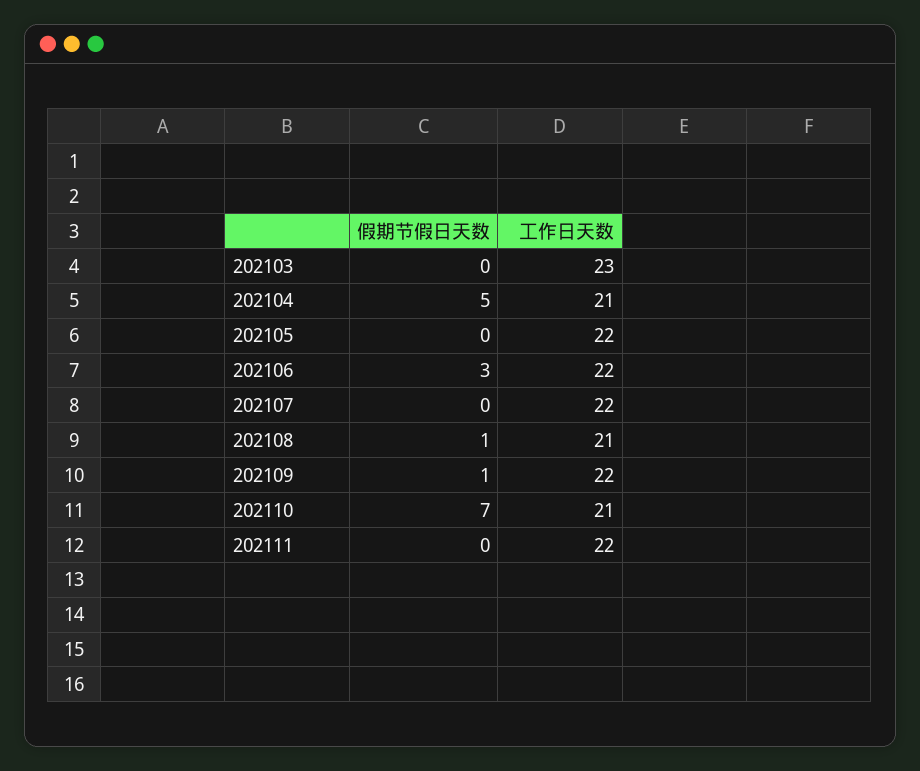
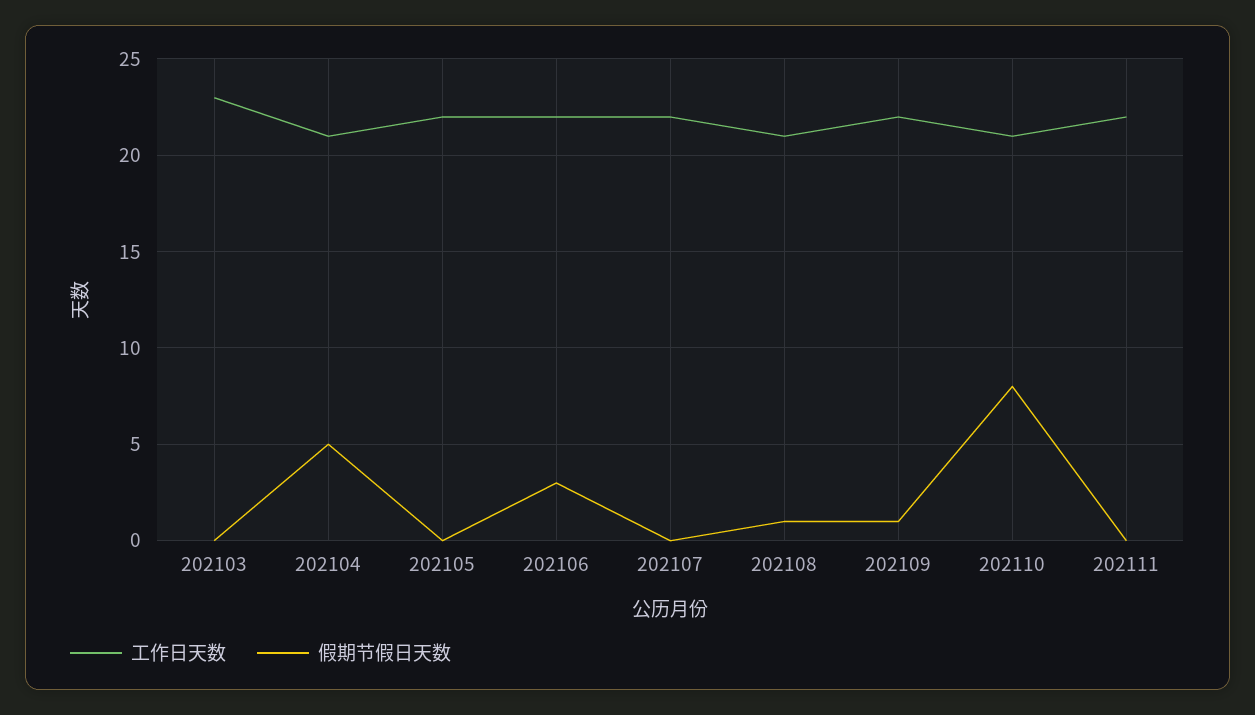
  {
    "假期节假日天数": {
      "202103": 0,
      "202104": 5,
      "202105": 0,
      "202106": 3,
      "202107": 0,
      "202108": 1,
      "202109": 1,
-     "202110": 7,
+     "202110": 8,
      "202111": 0
    },
    "工作日天数": {
      "202103": 23,
      "202104": 21,
      "202105": 22,
      "202106": 22,
      "202107": 22,
      "202108": 21,
      "202109": 22,
      "202110": 21,
      "202111": 22
    }
  }

